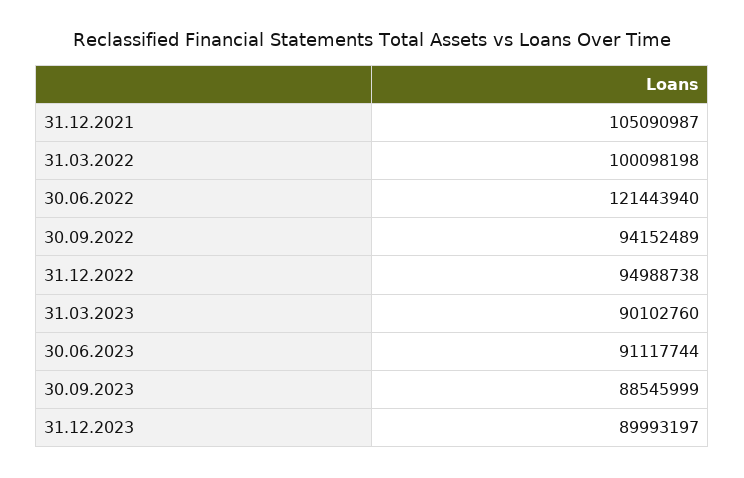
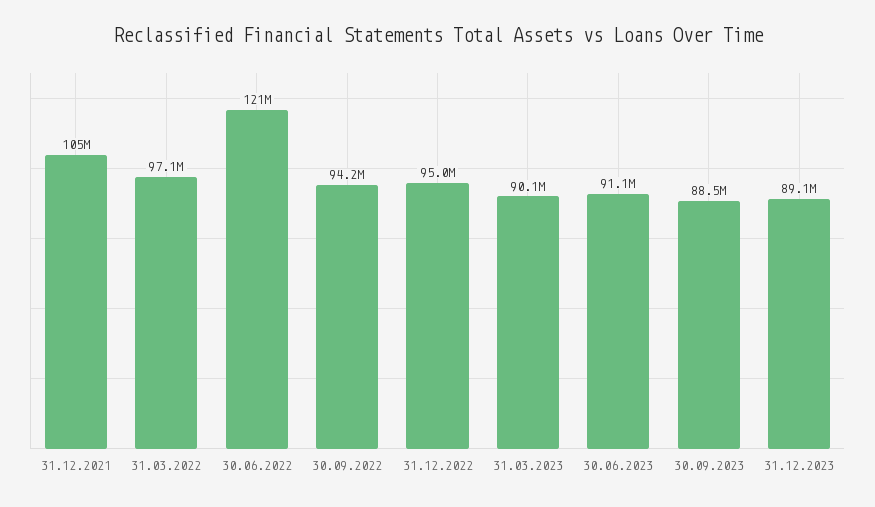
  {
    "31.12.2021": 105090987,
-   "31.03.2022": 100098198,
+   "31.03.2022": 97100000,
    "30.06.2022": 121443940,
    "30.09.2022": 94152489,
    "31.12.2022": 94988738,
    "31.03.2023": 90102760,
    "30.06.2023": 91117744,
    "30.09.2023": 88545999,
-   "31.12.2023": 89993197
+   "31.12.2023": 89100000
  }

